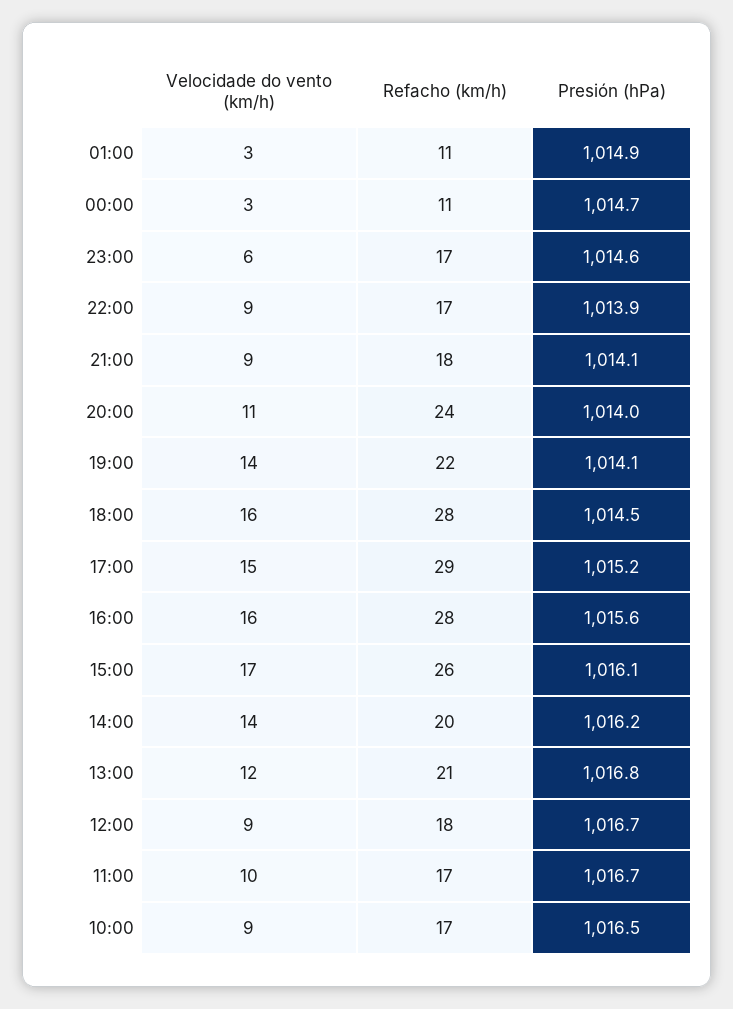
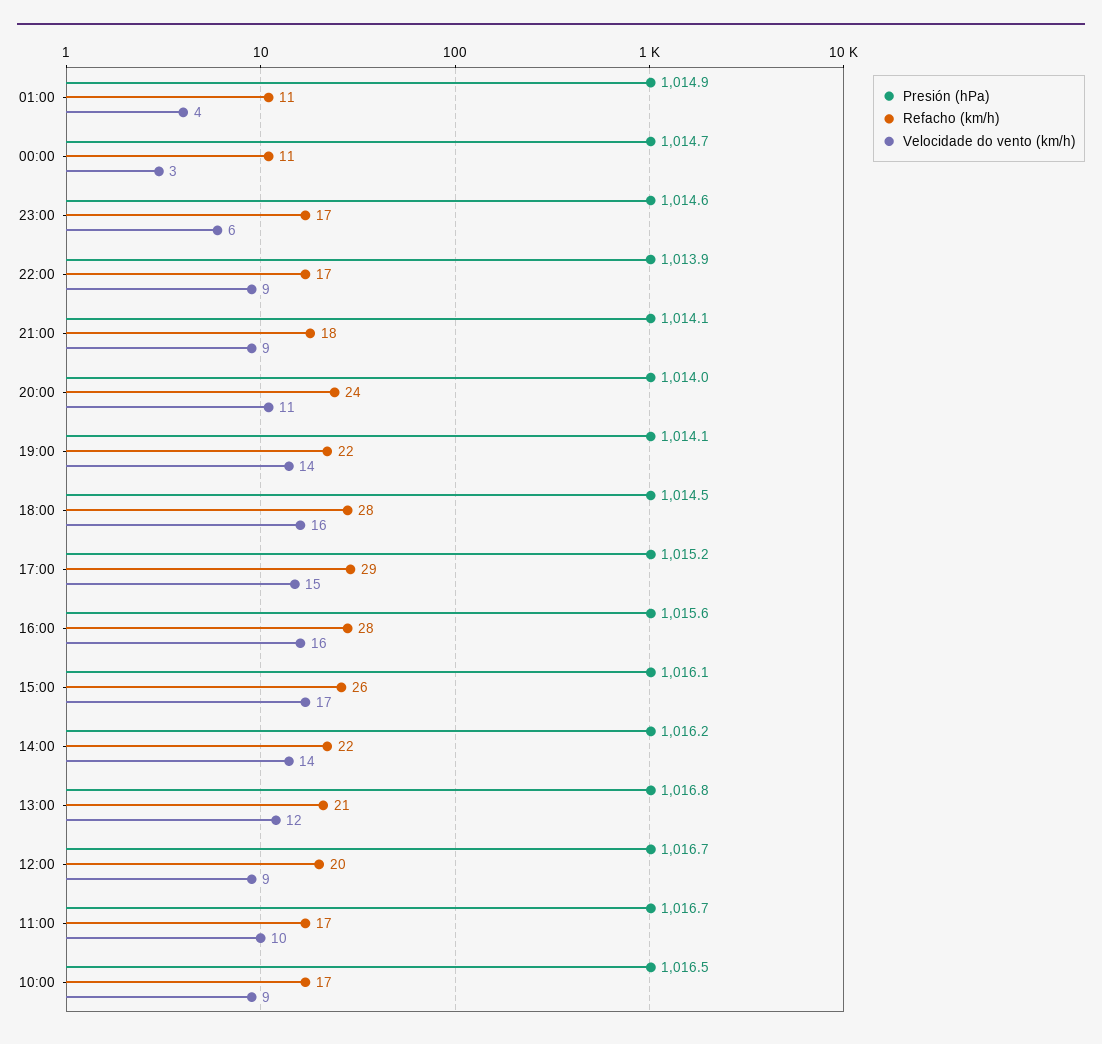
  {
    "Velocidade do vento (km/h)": {
-     "01:00": 3,
+     "01:00": 4,
      "00:00": 3,
      "23:00": 6,
      "22:00": 9,
      "21:00": 9,
      "20:00": 11,
      "19:00": 14,
      "18:00": 16,
      "17:00": 15,
      "16:00": 16,
      "15:00": 17,
      "14:00": 14,
      "13:00": 12,
      "12:00": 9,
      "11:00": 10,
      "10:00": 9
    },
    "Refacho (km/h)": {
      "01:00": 11,
      "00:00": 11,
      "23:00": 17,
      "22:00": 17,
      "21:00": 18,
      "20:00": 24,
      "19:00": 22,
      "18:00": 28,
      "17:00": 29,
      "16:00": 28,
      "15:00": 26,
-     "14:00": 20,
+     "14:00": 22,
      "13:00": 21,
-     "12:00": 18,
+     "12:00": 20,
      "11:00": 17,
      "10:00": 17
    },
    "Presión (hPa)": {
      "01:00": 1014.9,
      "00:00": 1014.7,
      "23:00": 1014.6,
      "22:00": 1013.9,
      "21:00": 1014.1,
      "20:00": 1014,
      "19:00": 1014.1,
      "18:00": 1014.5,
      "17:00": 1015.2,
      "16:00": 1015.6,
      "15:00": 1016.1,
      "14:00": 1016.2,
      "13:00": 1016.8,
      "12:00": 1016.7,
      "11:00": 1016.7,
      "10:00": 1016.5
    }
  }

